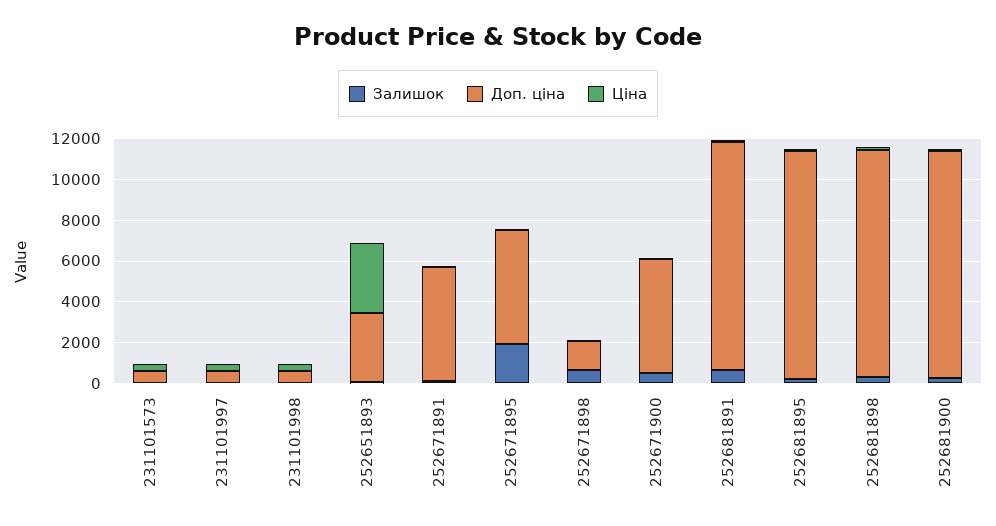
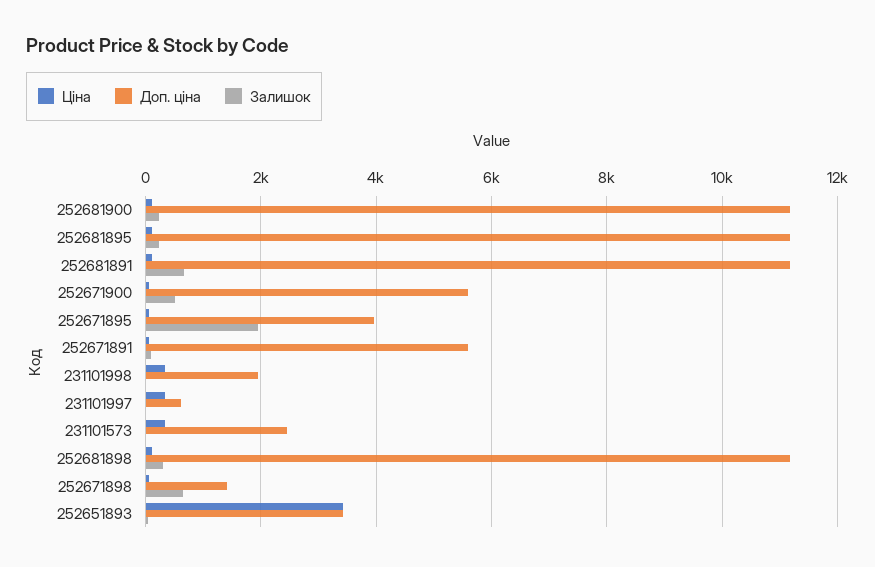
  {
    "Залишок": {
      "231101573": 0,
      "231101997": 0,
      "231101998": 0,
      "252651893": 0,
      "252671891": 200,
      "252671895": 2000,
      "252671898": 600,
      "252671900": 600,
      "252681891": 600,
      "252681895": 200,
      "252681898": 200,
      "252681900": 200
    },
    "Доп. ціна": {
-     "231101573": 500,
+     "231101573": 2400,
      "231101997": 600,
-     "231101998": 500,
+     "231101998": 2000,
      "252651893": 3400,
      "252671891": 5600,
-     "252671895": 5500,
+     "252671895": 4000,
      "252671898": 1400,
      "252671900": 5600,
      "252681891": 11200,
      "252681895": 11200,
      "252681898": 11200,
      "252681900": 11200
    },
    "Ціна": {
      "231101573": 400,
      "231101997": 400,
      "231101998": 400,
      "252651893": 3400,
      "252671891": 0,
      "252671895": 0,
      "252671898": 0,
      "252671900": 0,
      "252681891": 200,
      "252681895": 200,
      "252681898": 200,
      "252681900": 200
    }
  }

